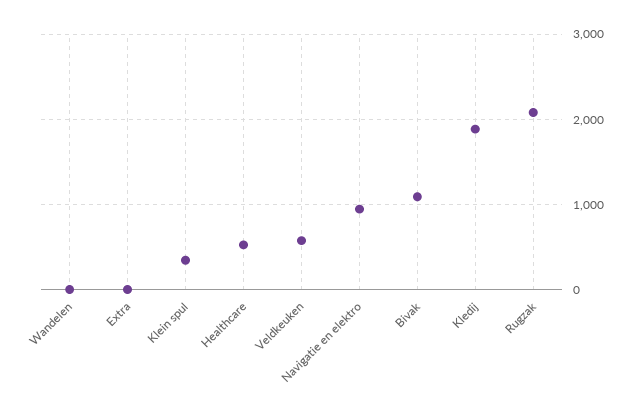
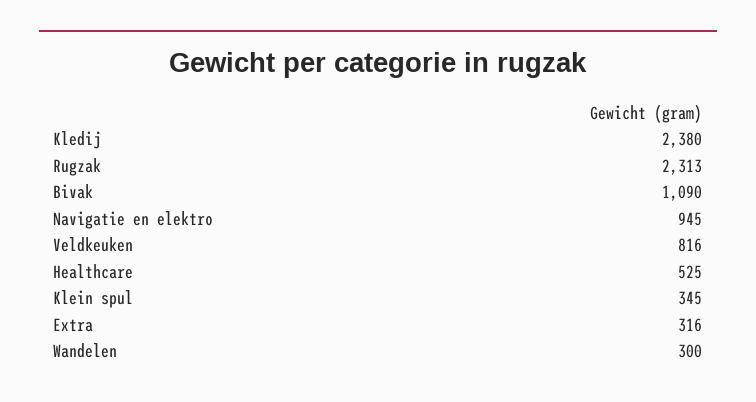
  {
-   "Wandelen": 0,
+   "Wandelen": 300,
-   "Extra": 0,
+   "Extra": 316,
    "Klein spul": 345,
    "Healthcare": 525,
-   "Veldkeuken": 600,
+   "Veldkeuken": 816,
    "Navigatie en elektro": 945,
    "Bivak": 1090,
-   "Kledij": 1900,
+   "Kledij": 2380,
-   "Rugzak": 2100
+   "Rugzak": 2313
  }

